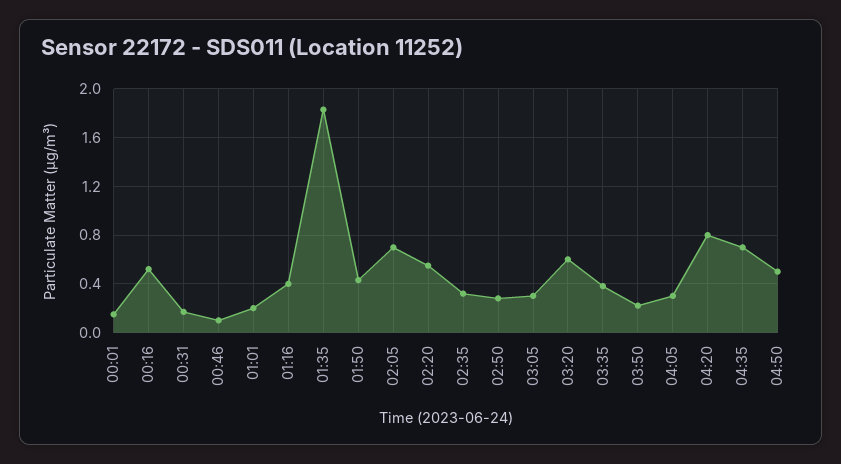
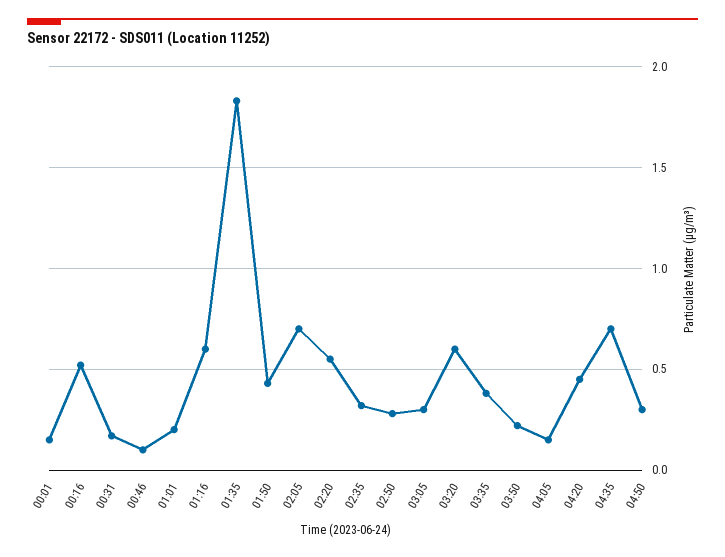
  {
    "00:01": 0.15,
    "00:16": 0.5,
    "00:31": 0.15,
    "00:46": 0.1,
    "01:01": 0.2,
-   "01:16": 0.4,
+   "01:16": 0.6,
    "01:35": 1.85,
    "01:50": 0.45,
    "02:05": 0.7,
    "02:20": 0.55,
    "02:35": 0.3,
    "02:50": 0.3,
    "03:05": 0.3,
    "03:20": 0.6,
    "03:35": 0.4,
    "03:50": 0.2,
-   "04:05": 0.3,
+   "04:05": 0.15,
-   "04:20": 0.8,
+   "04:20": 0.45,
    "04:35": 0.7,
-   "04:50": 0.5
+   "04:50": 0.3
  }

